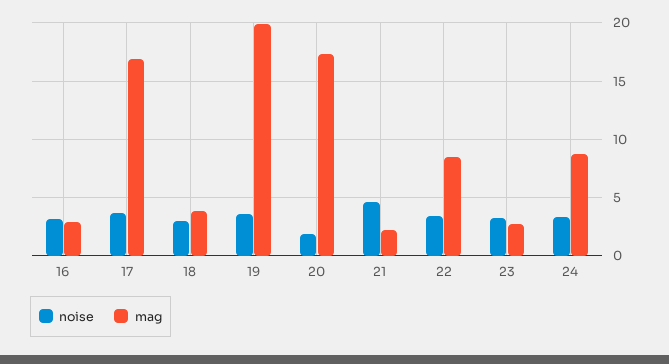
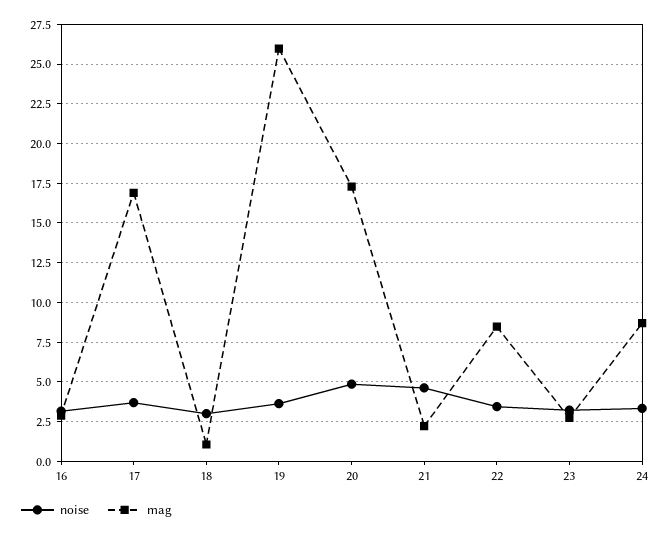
  {
    "noise": {
      "16": 3,
      "17": 3.5,
      "18": 3,
      "19": 3.5,
-     "20": 2,
+     "20": 5,
      "21": 4.5,
      "22": 3.5,
      "23": 3,
      "24": 3.5
    },
    "mag": {
      "16": 3,
      "17": 17,
-     "18": 4,
+     "18": 1,
-     "19": 20,
+     "19": 26,
      "20": 17.5,
      "21": 2,
      "22": 8.5,
      "23": 2.5,
      "24": 8.5
    }
  }

